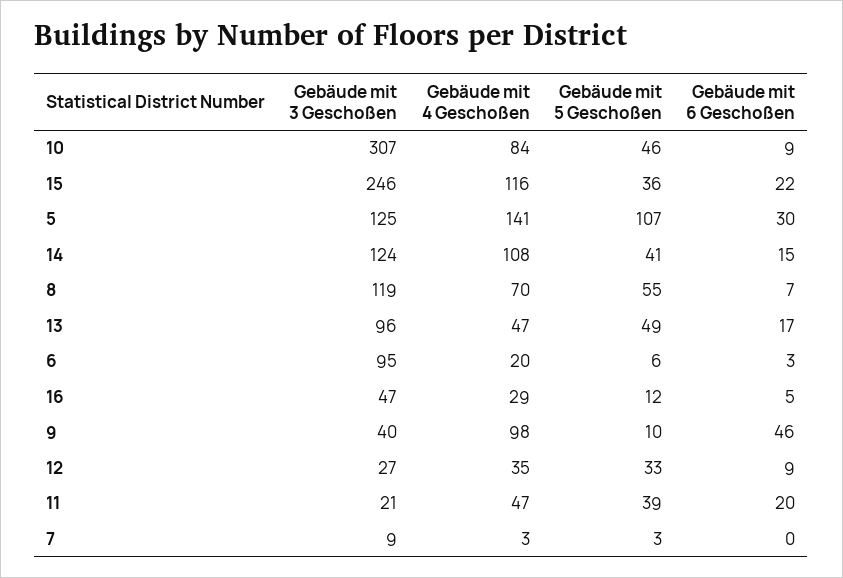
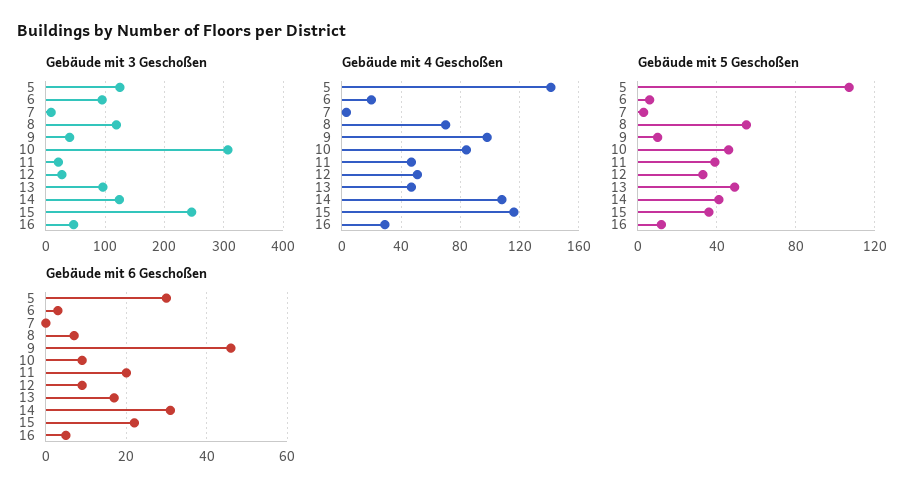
  {
    "Gebäude mit 3 Geschoßen": {
      "10": 307,
      "15": 246,
      "5": 125,
      "14": 124,
      "8": 119,
      "13": 96,
      "6": 95,
      "16": 47,
      "9": 40,
      "12": 27,
      "11": 21,
      "7": 9
    },
    "Gebäude mit 4 Geschoßen": {
      "10": 84,
      "15": 116,
      "5": 141,
      "14": 108,
      "8": 70,
      "13": 47,
      "6": 20,
      "16": 29,
      "9": 98,
-     "12": 35,
+     "12": 50,
      "11": 47,
      "7": 3
    },
    "Gebäude mit 5 Geschoßen": {
      "10": 46,
      "15": 36,
      "5": 107,
      "14": 41,
      "8": 55,
      "13": 49,
      "6": 6,
      "16": 12,
      "9": 10,
      "12": 33,
      "11": 39,
      "7": 3
    },
    "Gebäude mit 6 Geschoßen": {
      "10": 9,
      "15": 22,
      "5": 30,
-     "14": 15,
+     "14": 30,
      "8": 7,
      "13": 17,
      "6": 3,
      "16": 5,
      "9": 46,
      "12": 9,
      "11": 20,
      "7": 0
    }
  }

